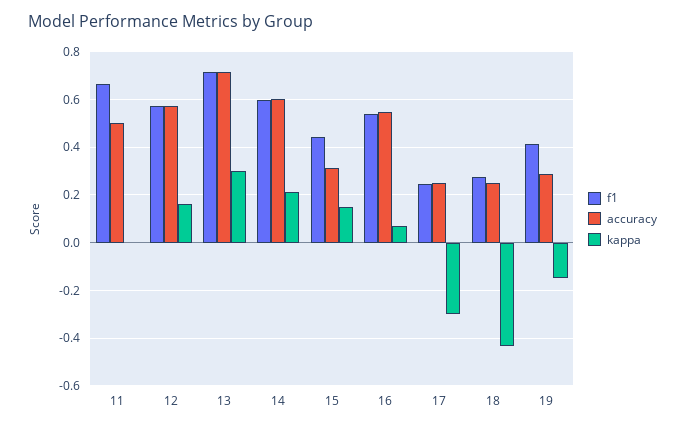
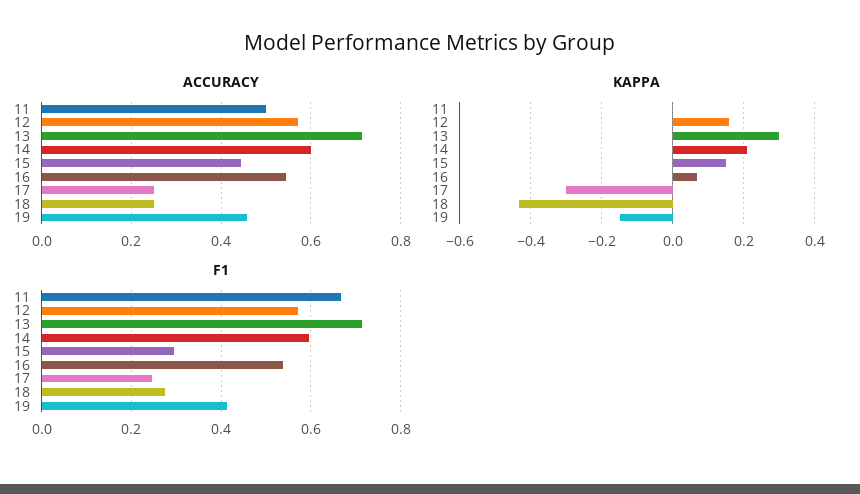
  {
    "f1": {
      "11": 0.66,
      "12": 0.58,
      "13": 0.72,
      "14": 0.6,
-     "15": 0.45,
+     "15": 0.3,
      "16": 0.54,
      "17": 0.24,
      "18": 0.28,
      "19": 0.42
    },
    "accuracy": {
      "11": 0.5,
      "12": 0.58,
      "13": 0.72,
      "14": 0.6,
-     "15": 0.3,
+     "15": 0.44,
      "16": 0.54,
      "17": 0.26,
      "18": 0.26,
-     "19": 0.3
+     "19": 0.46
    },
    "kappa": {
      "11": 0,
      "12": 0.16,
      "13": 0.3,
      "14": 0.22,
      "15": 0.16,
      "16": 0.06,
      "17": -0.3,
      "18": -0.44,
      "19": -0.14
    }
  }

